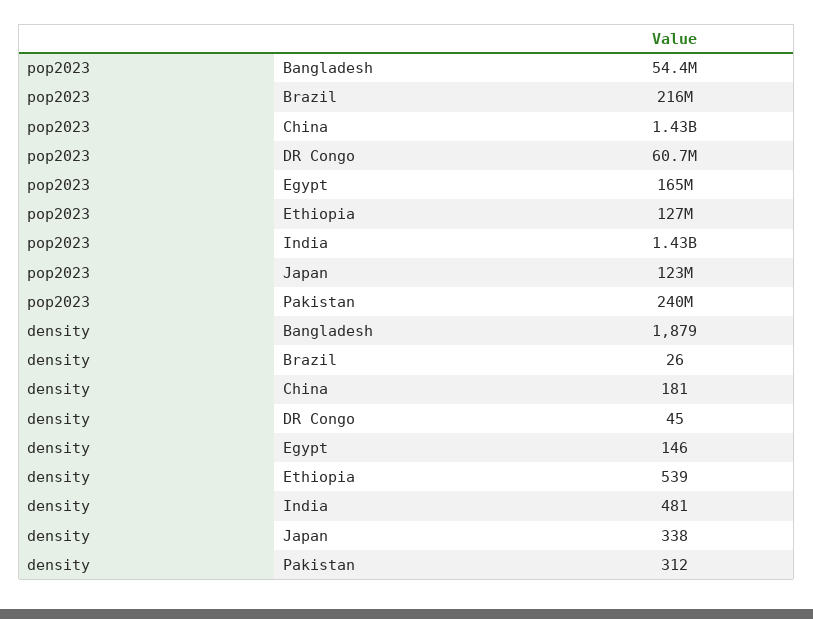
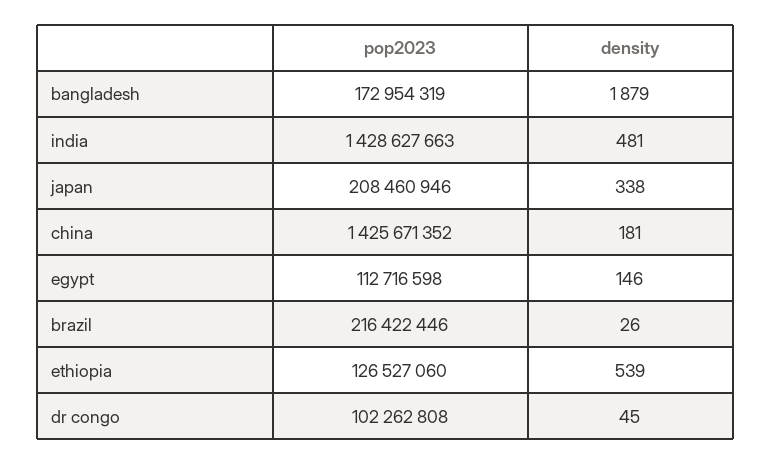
  {
    "pop2023": {
-     "Bangladesh": 54400000,
+     "Bangladesh": 172954319,
      "Brazil": 216422446,
      "China": 1425671352,
-     "DR Congo": 60700000,
+     "DR Congo": 102262808,
-     "Egypt": 165000000,
+     "Egypt": 112716598,
      "Ethiopia": 126527060,
      "India": 1428627663,
-     "Japan": 123000000,
+     "Japan": 208460946
-     "Pakistan": 240000000
    },
    "density": {
      "Bangladesh": 1879,
      "Brazil": 26,
      "China": 181,
      "DR Congo": 45,
      "Egypt": 146,
      "Ethiopia": 539,
      "India": 481,
-     "Japan": 338,
+     "Japan": 338
-     "Pakistan": 312
    }
  }

